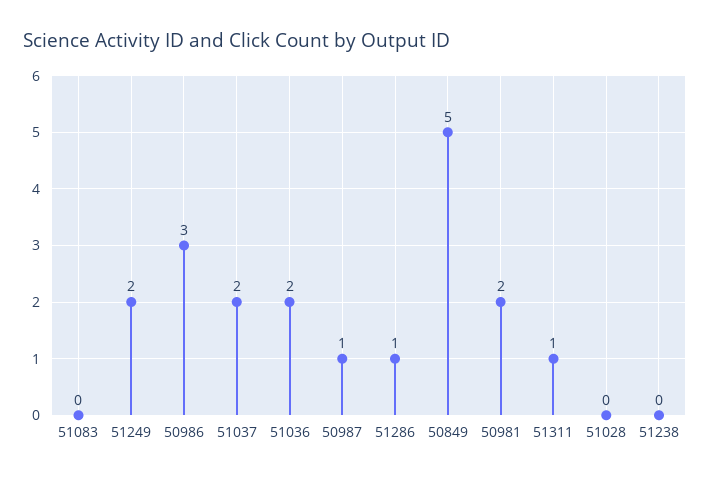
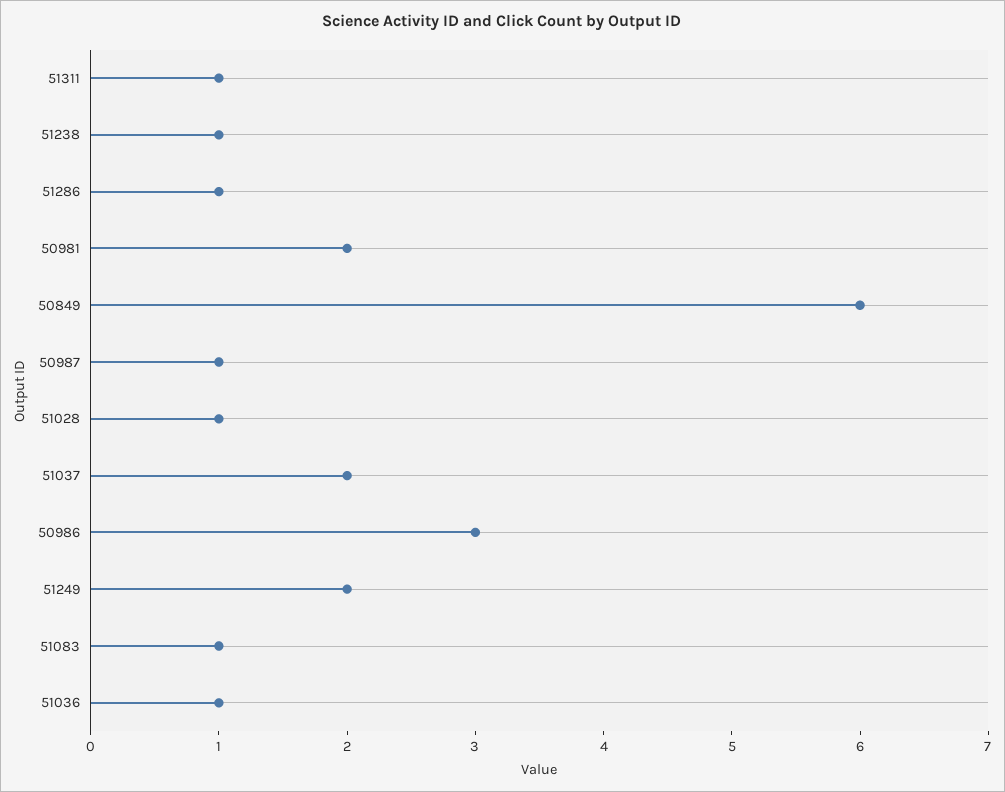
  {
-   "51083": 0,
+   "51083": 1,
    "51249": 2,
    "50986": 3,
    "51037": 2,
-   "51036": 2,
+   "51036": 1,
    "50987": 1,
    "51286": 1,
-   "50849": 5,
+   "50849": 6,
    "50981": 2,
    "51311": 1,
-   "51028": 0,
+   "51028": 1,
-   "51238": 0
+   "51238": 1
  }

